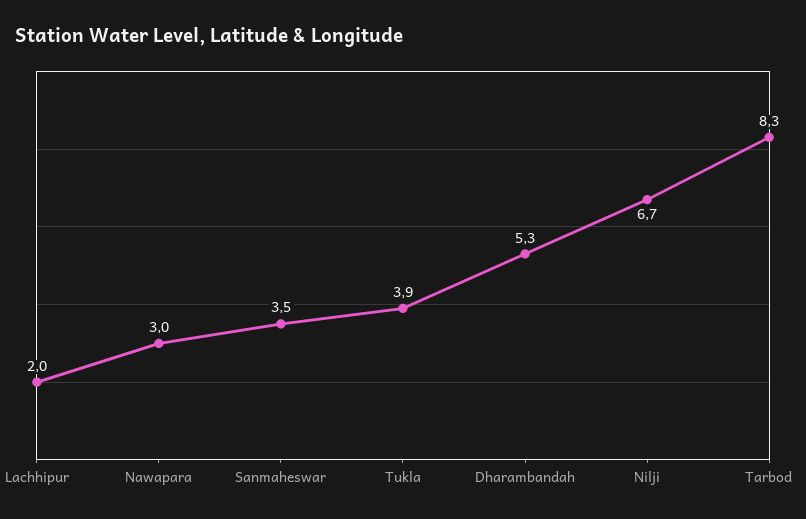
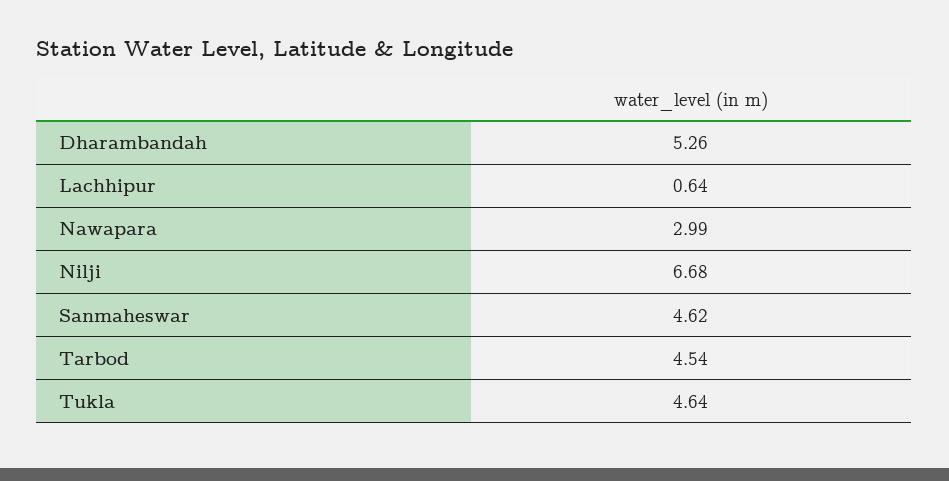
  {
-   "Lachhipur": 2,
+   "Lachhipur": 0.64,
    "Nawapara": 2.99,
-   "Sanmaheswar": 3.5,
+   "Sanmaheswar": 4.62,
-   "Tukla": 3.9,
+   "Tukla": 4.64,
    "Dharambandah": 5.26,
    "Nilji": 6.68,
-   "Tarbod": 8.3
+   "Tarbod": 4.54
  }

